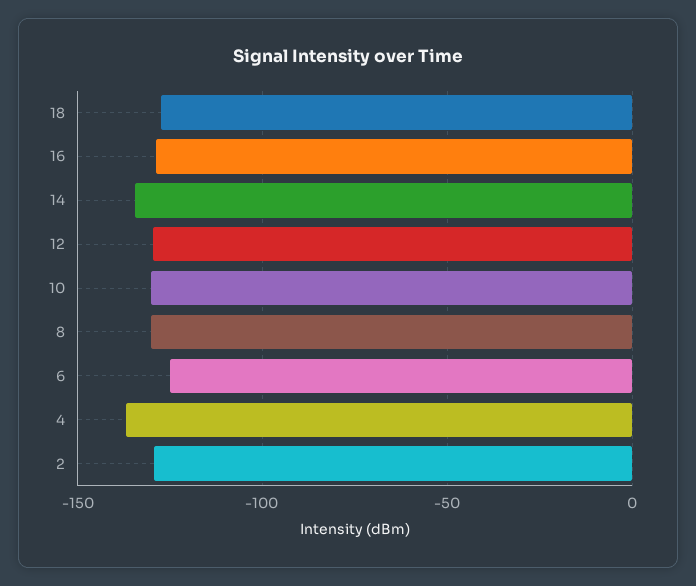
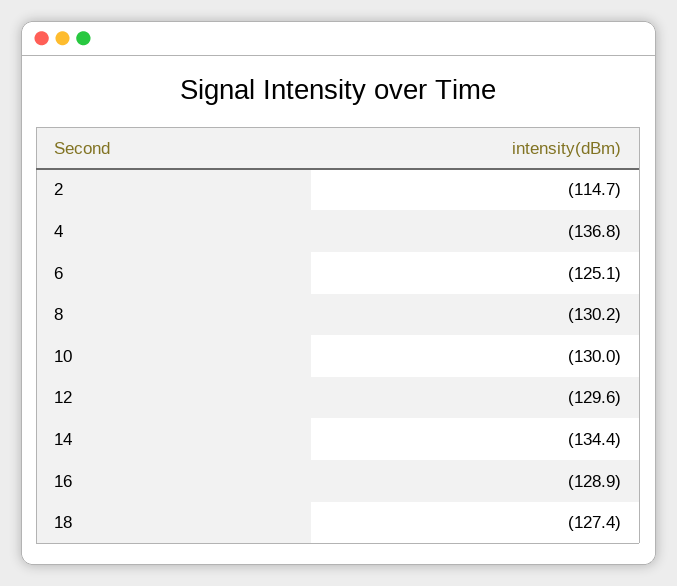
  {
    "18": -127.4,
    "16": -128.9,
    "14": -134.4,
    "12": -129.6,
    "10": -130,
    "8": -130.2,
    "6": -125.1,
    "4": -136.8,
-   "2": -130
+   "2": -114.7
  }

